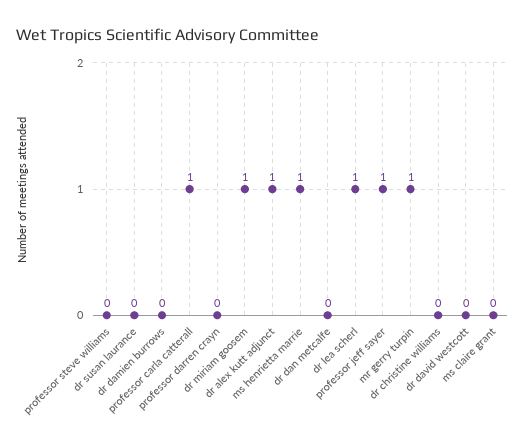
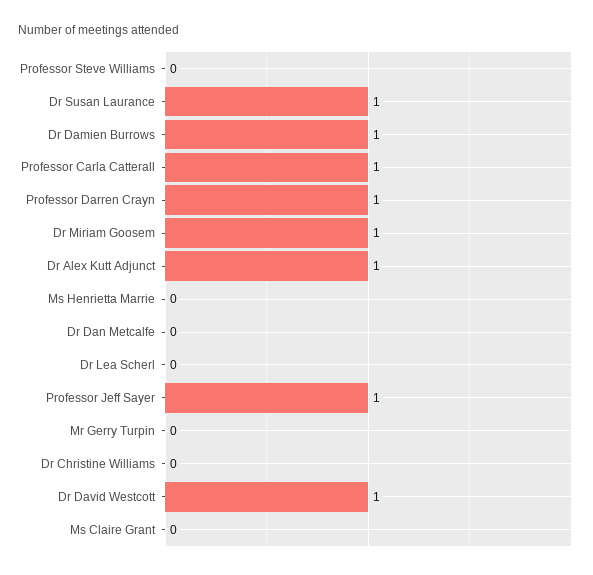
  {
    "professor steve williams": 0,
-   "dr susan laurance": 0,
+   "dr susan laurance": 1,
-   "dr damien burrows": 0,
+   "dr damien burrows": 1,
    "professor carla catterall": 1,
-   "professor darren crayn": 0,
+   "professor darren crayn": 1,
    "dr miriam goosem": 1,
    "dr alex kutt adjunct": 1,
-   "ms henrietta marrie": 1,
+   "ms henrietta marrie": 0,
    "dr dan metcalfe": 0,
-   "dr lea scherl": 1,
+   "dr lea scherl": 0,
    "professor jeff sayer": 1,
-   "mr gerry turpin": 1,
+   "mr gerry turpin": 0,
    "dr christine williams": 0,
-   "dr david westcott": 0,
+   "dr david westcott": 1,
    "ms claire grant": 0
  }

